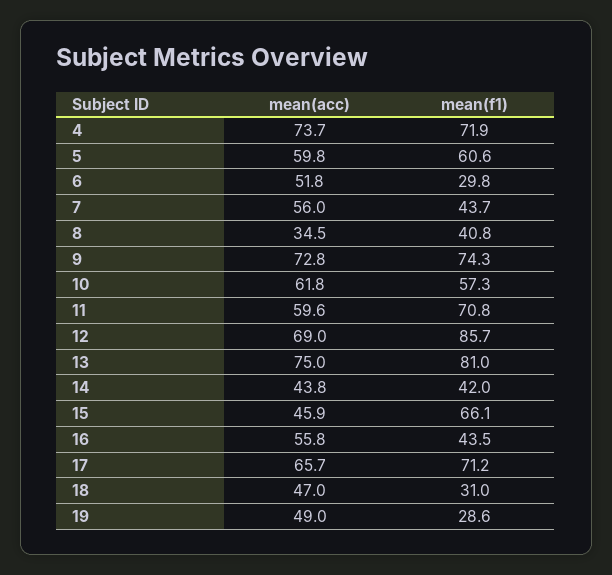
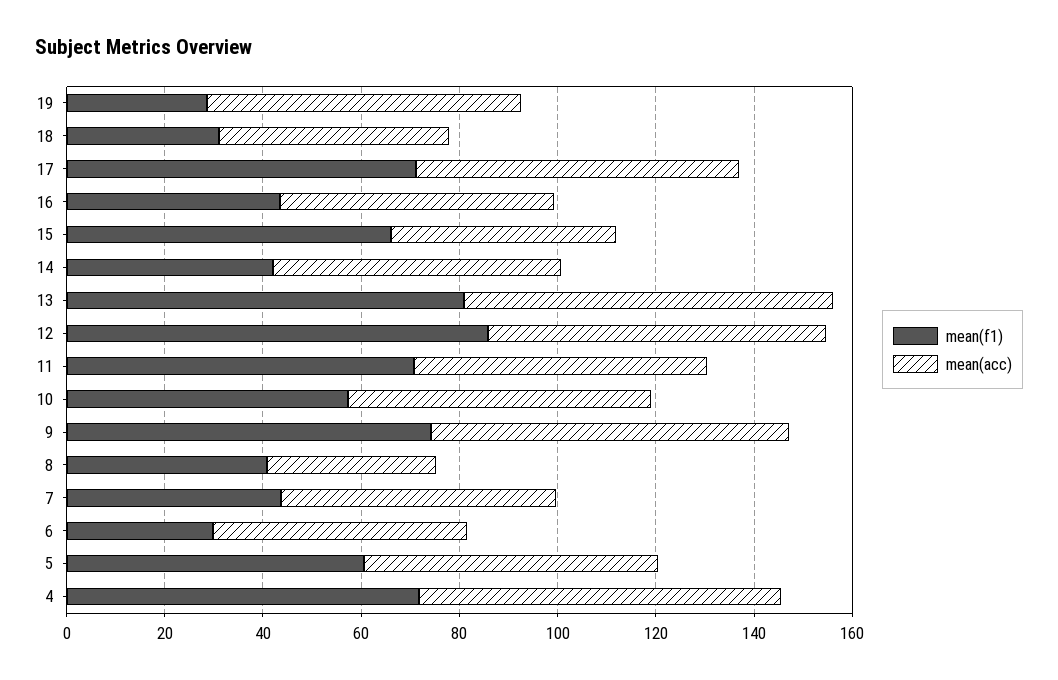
  {
    "mean(acc)": {
      "4": 73.7,
      "5": 59.8,
      "6": 51.8,
      "7": 56,
      "8": 34.5,
      "9": 72.8,
      "10": 61.8,
      "11": 59.6,
      "12": 69,
      "13": 75,
-     "14": 43.8,
+     "14": 60,
      "15": 45.9,
      "16": 55.8,
      "17": 65.7,
      "18": 47,
-     "19": 49
+     "19": 65
    },
    "mean(f1)": {
      "4": 71.9,
      "5": 60.6,
      "6": 29.8,
      "7": 43.7,
      "8": 40.8,
      "9": 74.3,
      "10": 57.3,
      "11": 70.8,
      "12": 85.7,
      "13": 81,
      "14": 42,
      "15": 66.1,
      "16": 43.5,
      "17": 71.2,
      "18": 31,
      "19": 28.6
    }
  }

